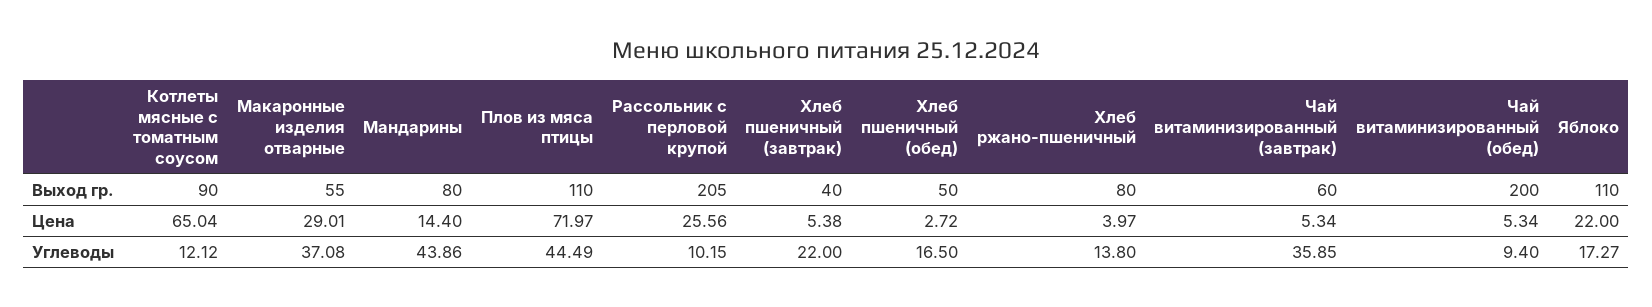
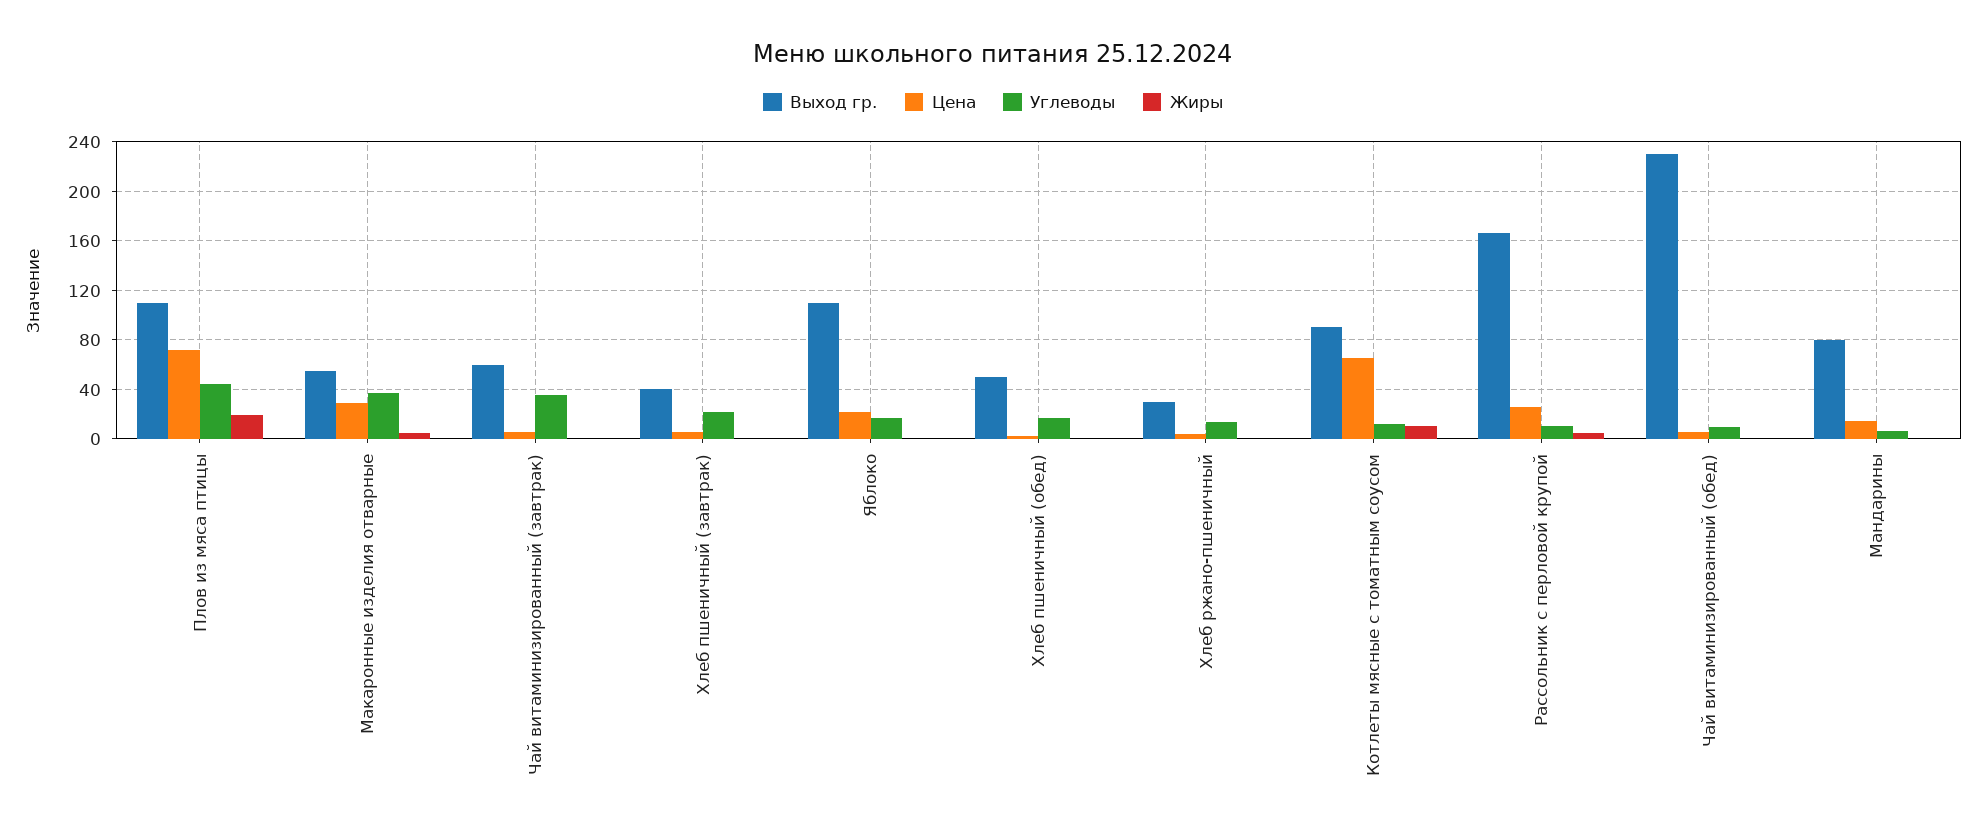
  {
    "Выход гр.": {
      "Котлеты мясные с томатным соусом": 90,
      "Макаронные изделия отварные": 55,
      "Мандарины": 80,
      "Плов из мяса птицы": 110,
-     "Рассольник с перловой крупой": 205,
+     "Рассольник с перловой крупой": 165,
      "Хлеб пшеничный (завтрак)": 40,
      "Хлеб пшеничный (обед)": 50,
-     "Хлеб ржано-пшеничный": 80,
+     "Хлеб ржано-пшеничный": 30,
      "Чай витаминизированный (завтрак)": 60,
-     "Чай витаминизированный (обед)": 200,
+     "Чай витаминизированный (обед)": 230,
      "Яблоко": 110
    },
    "Цена": {
      "Котлеты мясные с томатным соусом": 65.04,
      "Макаронные изделия отварные": 29.01,
      "Мандарины": 14.4,
      "Плов из мяса птицы": 71.97,
      "Рассольник с перловой крупой": 25.56,
      "Хлеб пшеничный (завтрак)": 5.38,
      "Хлеб пшеничный (обед)": 2.72,
      "Хлеб ржано-пшеничный": 3.97,
      "Чай витаминизированный (завтрак)": 5.34,
      "Чай витаминизированный (обед)": 5.34,
      "Яблоко": 22
    },
    "Углеводы": {
      "Котлеты мясные с томатным соусом": 12.12,
      "Макаронные изделия отварные": 37.08,
-     "Мандарины": 43.86,
+     "Мандарины": 5,
      "Плов из мяса птицы": 44.49,
      "Рассольник с перловой крупой": 10.15,
      "Хлеб пшеничный (завтрак)": 22,
      "Хлеб пшеничный (обед)": 16.5,
      "Хлеб ржано-пшеничный": 13.8,
      "Чай витаминизированный (завтрак)": 35.85,
      "Чай витаминизированный (обед)": 9.4,
      "Яблоко": 17.27
-   }
+   },
+   "Жиры": {
+     "Плов из мяса птицы": 20,
+     "Макаронные изделия отварные": 5,
+     "Чай витаминизированный (завтрак)": 0,
+     "Хлеб пшеничный (завтрак)": 0,
+     "Яблоко": 0,
+     "Хлеб пшеничный (обед)": 0,
+     "Хлеб ржано-пшеничный": 0,
+     "Котлеты мясные с томатным соусом": 10,
+     "Рассольник с перловой крупой": 5,
+     "Чай витаминизированный (обед)": 0,
+     "Мандарины": 0
+   }
  }

